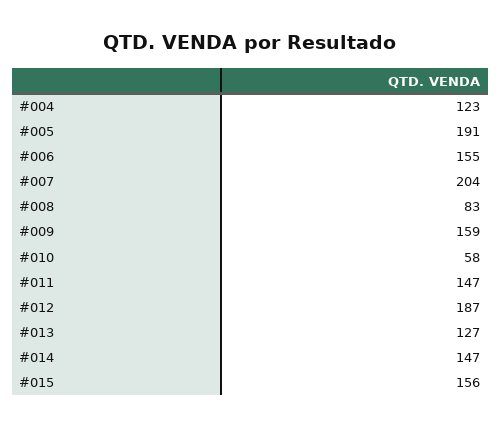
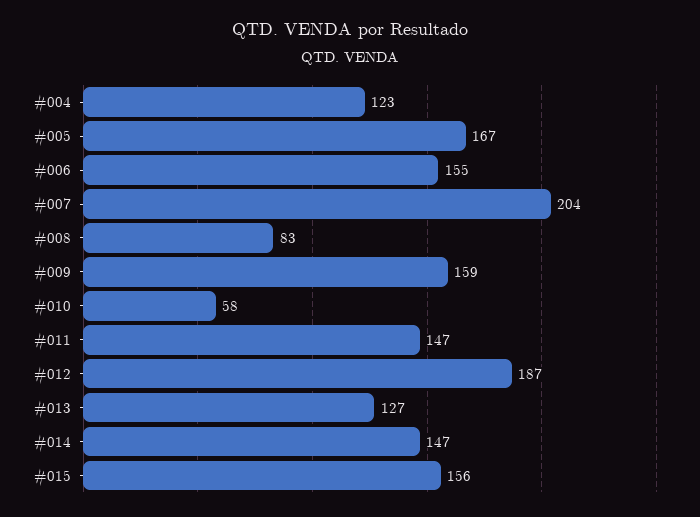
  {
    "#004": 123,
-   "#005": 191,
+   "#005": 167,
    "#006": 155,
    "#007": 204,
    "#008": 83,
    "#009": 159,
    "#010": 58,
    "#011": 147,
    "#012": 187,
    "#013": 127,
    "#014": 147,
    "#015": 156
  }

